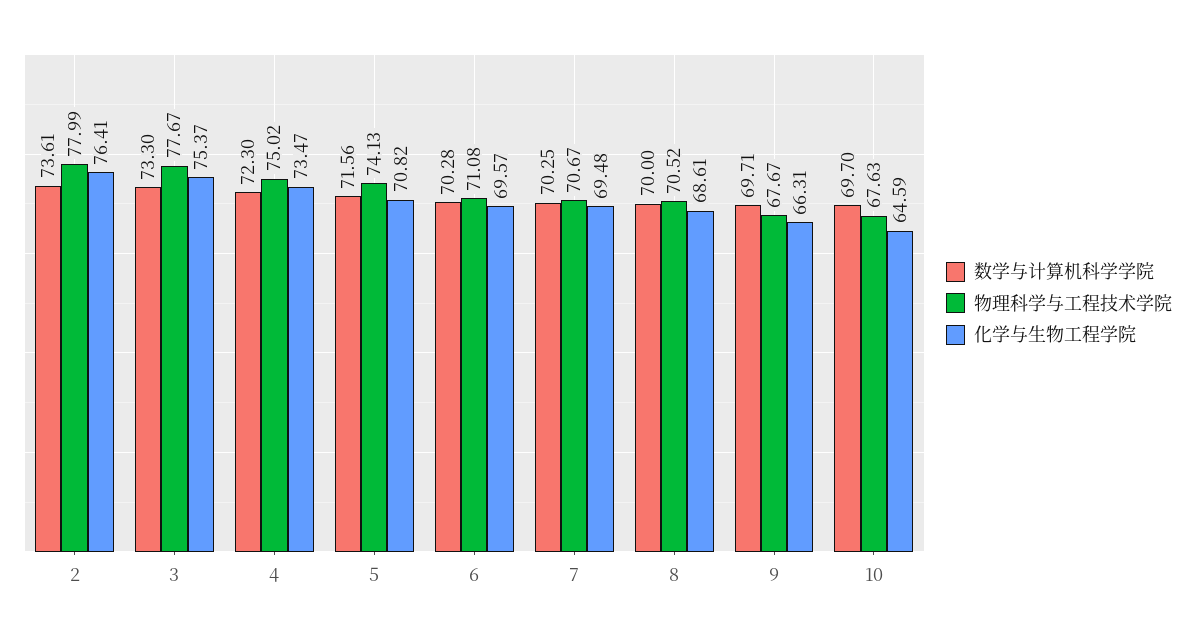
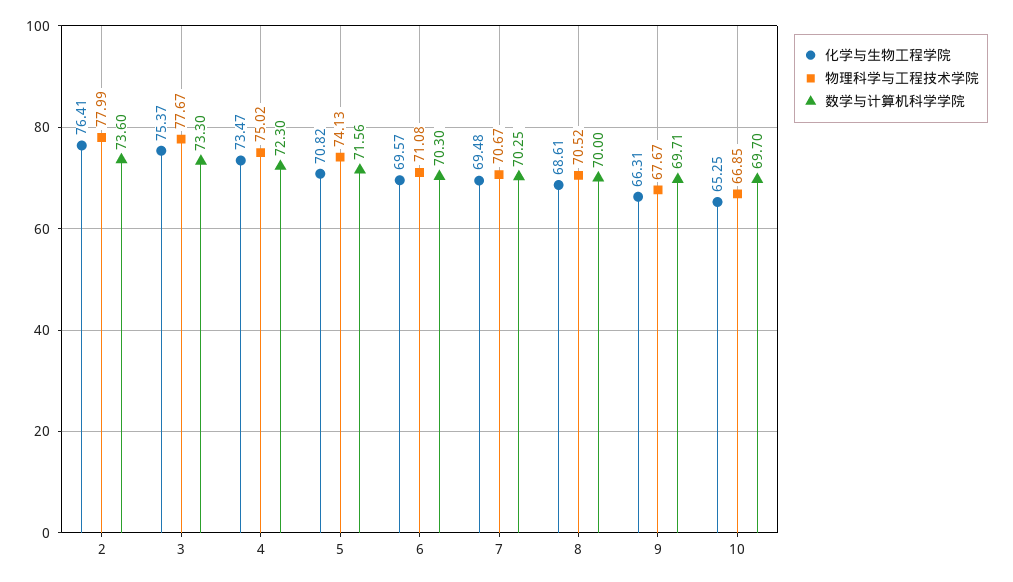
  {
    "数学与计算机科学学院": {
-     "2": 73.61,
+     "2": 73.6,
      "3": 73.3,
      "4": 72.3,
      "5": 71.56,
-     "6": 70.28,
+     "6": 70.3,
      "7": 70.25,
      "8": 70,
      "9": 69.71,
      "10": 69.7
    },
    "物理科学与工程技术学院": {
      "2": 77.99,
      "3": 77.67,
      "4": 75.02,
      "5": 74.13,
      "6": 71.08,
      "7": 70.67,
      "8": 70.52,
      "9": 67.67,
-     "10": 67.63
+     "10": 66.85
    },
    "化学与生物工程学院": {
      "2": 76.41,
      "3": 75.37,
      "4": 73.47,
      "5": 70.82,
      "6": 69.57,
      "7": 69.48,
      "8": 68.61,
      "9": 66.31,
-     "10": 64.59
+     "10": 65.25
    }
  }

